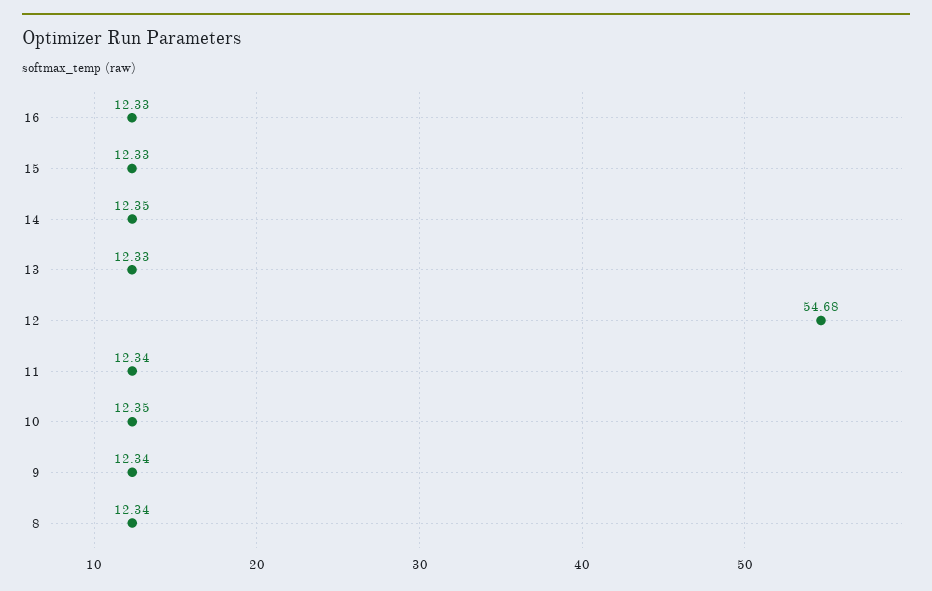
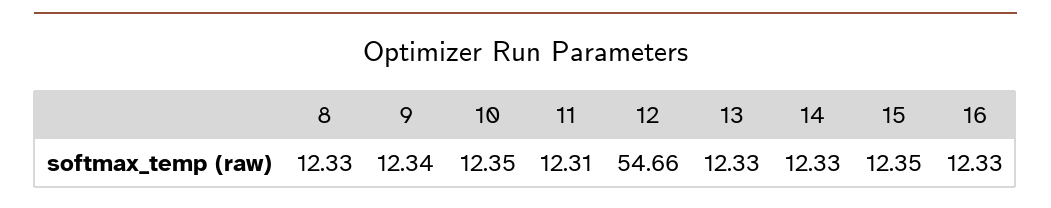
  {
    "16": 12.33,
-   "15": 12.33,
+   "15": 12.35,
-   "14": 12.35,
+   "14": 12.33,
    "13": 12.33,
-   "12": 54.68,
+   "12": 54.66,
-   "11": 12.34,
+   "11": 12.31,
    "10": 12.35,
    "9": 12.34,
-   "8": 12.34
+   "8": 12.33
  }

